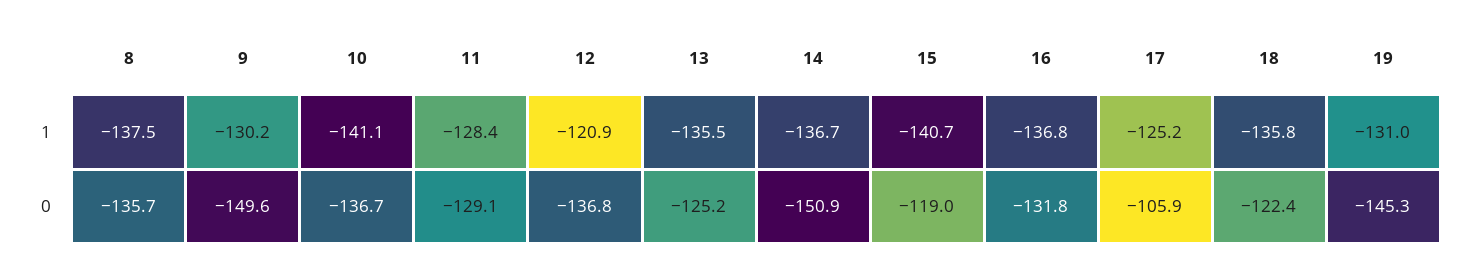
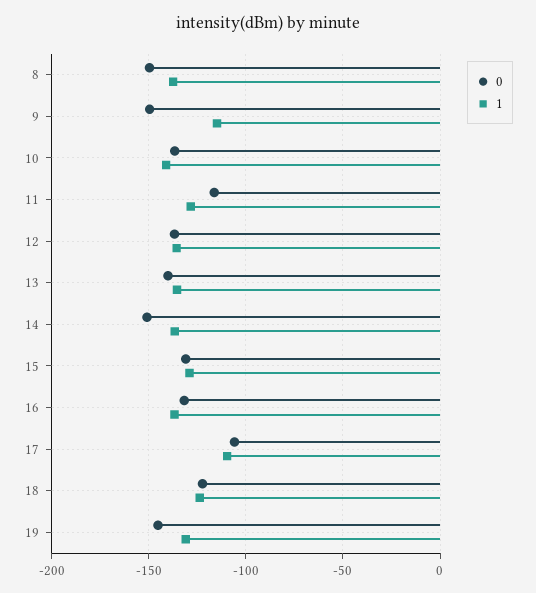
  {
    "1": {
      "8": -137.5,
-     "9": -130.2,
+     "9": -115,
      "10": -141.1,
      "11": -128.4,
-     "12": -120.9,
+     "12": -135,
      "13": -135.5,
      "14": -136.7,
-     "15": -140.7,
+     "15": -130,
      "16": -136.8,
-     "17": -125.2,
+     "17": -110,
-     "18": -135.8,
+     "18": -125,
      "19": -131
    },
    "0": {
-     "8": -135.7,
+     "8": -150,
      "9": -149.6,
      "10": -136.7,
-     "11": -129.1,
+     "11": -115,
      "12": -136.8,
-     "13": -125.2,
+     "13": -140,
      "14": -150.9,
-     "15": -119,
+     "15": -130,
      "16": -131.8,
      "17": -105.9,
      "18": -122.4,
      "19": -145.3
    }
  }

